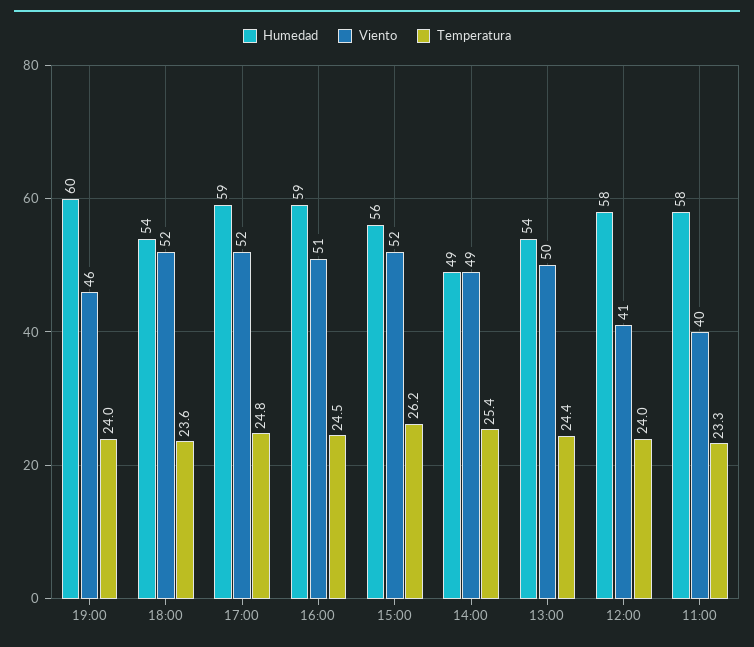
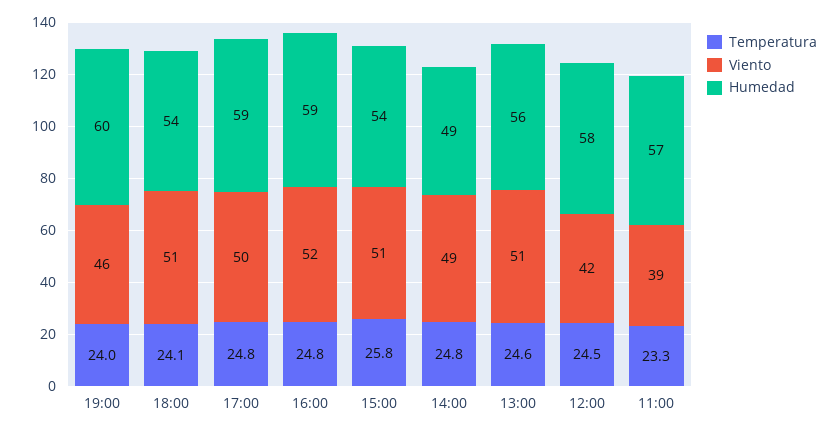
  {
    "Humedad": {
      "19:00": 60,
      "18:00": 54,
      "17:00": 59,
      "16:00": 59,
-     "15:00": 56,
+     "15:00": 54,
      "14:00": 49,
-     "13:00": 54,
+     "13:00": 56,
      "12:00": 58,
-     "11:00": 58
+     "11:00": 57
    },
    "Viento": {
      "19:00": 46,
-     "18:00": 52,
+     "18:00": 51,
-     "17:00": 52,
+     "17:00": 50,
-     "16:00": 51,
+     "16:00": 52,
-     "15:00": 52,
+     "15:00": 51,
      "14:00": 49,
-     "13:00": 50,
+     "13:00": 51,
-     "12:00": 41,
+     "12:00": 42,
-     "11:00": 40
+     "11:00": 39
    },
    "Temperatura": {
      "19:00": 24,
-     "18:00": 23.6,
+     "18:00": 24.1,
      "17:00": 24.8,
-     "16:00": 24.5,
+     "16:00": 24.8,
-     "15:00": 26.2,
+     "15:00": 25.8,
-     "14:00": 25.4,
+     "14:00": 24.8,
-     "13:00": 24.4,
+     "13:00": 24.6,
-     "12:00": 24,
+     "12:00": 24.5,
      "11:00": 23.3
    }
  }

